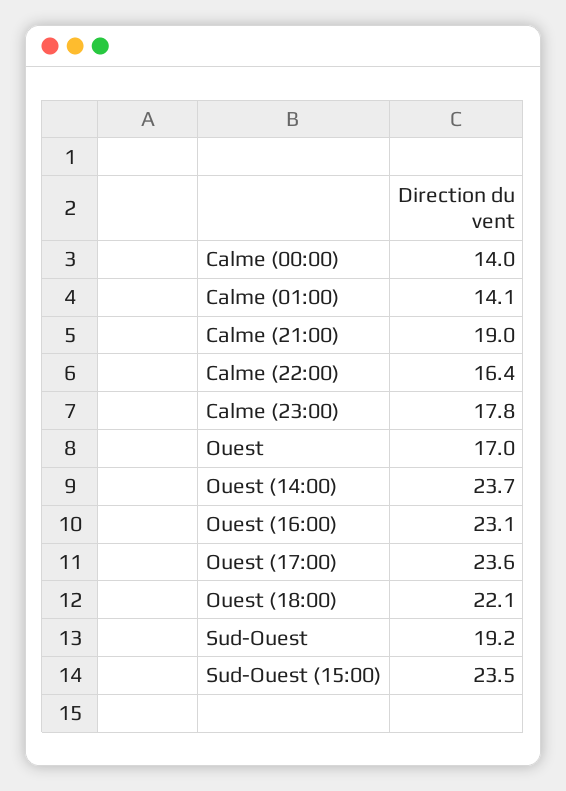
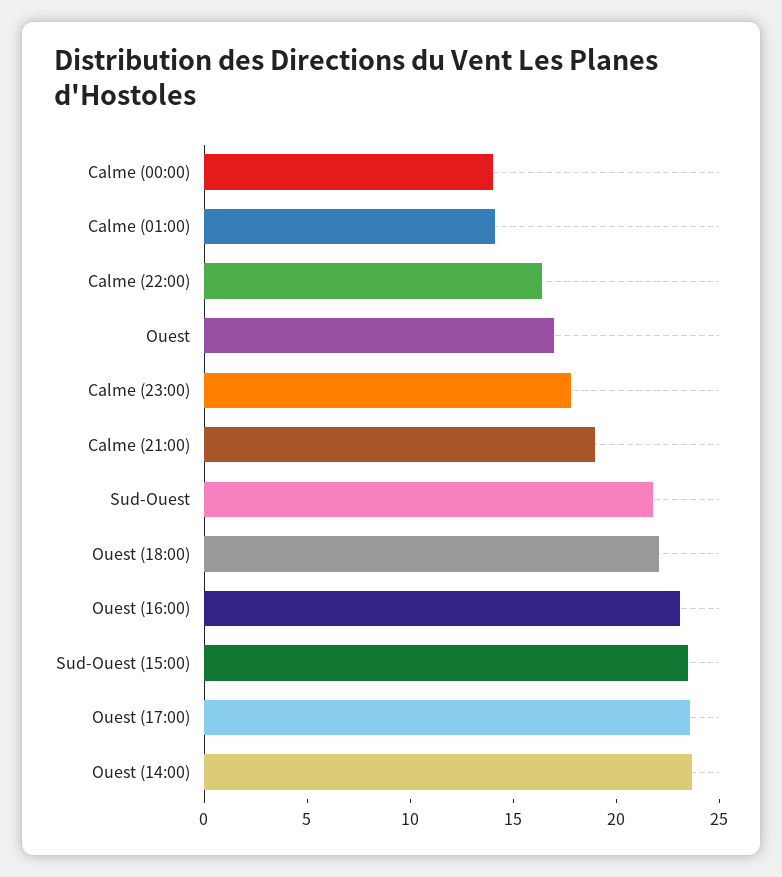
  {
    "Calme (00:00)": 14,
    "Calme (01:00)": 14.1,
    "Calme (21:00)": 19,
    "Calme (22:00)": 16.4,
    "Calme (23:00)": 17.8,
    "Ouest": 17,
    "Ouest (14:00)": 23.7,
    "Ouest (16:00)": 23.1,
    "Ouest (17:00)": 23.6,
    "Ouest (18:00)": 22.1,
-   "Sud-Ouest": 19.2,
+   "Sud-Ouest": 22,
    "Sud-Ouest (15:00)": 23.5
  }

